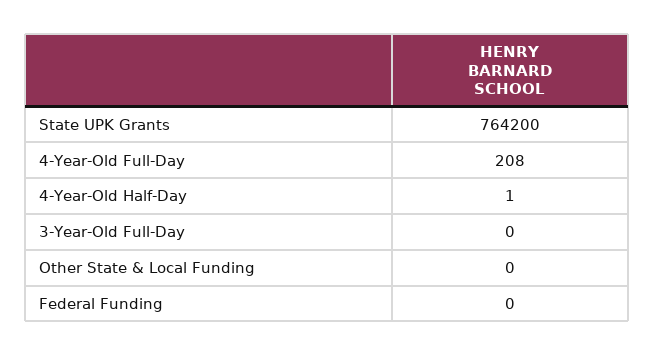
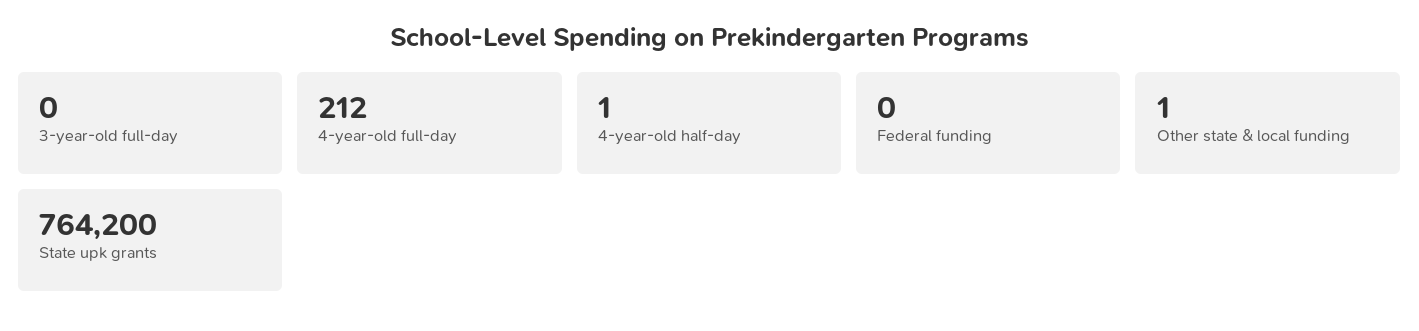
  {
    "State UPK Grants": 764200,
-   "4-Year-Old Full-Day": 208,
+   "4-Year-Old Full-Day": 212,
    "4-Year-Old Half-Day": 1,
    "3-Year-Old Full-Day": 0,
-   "Other State & Local Funding": 0,
+   "Other State & Local Funding": 1,
    "Federal Funding": 0
  }

